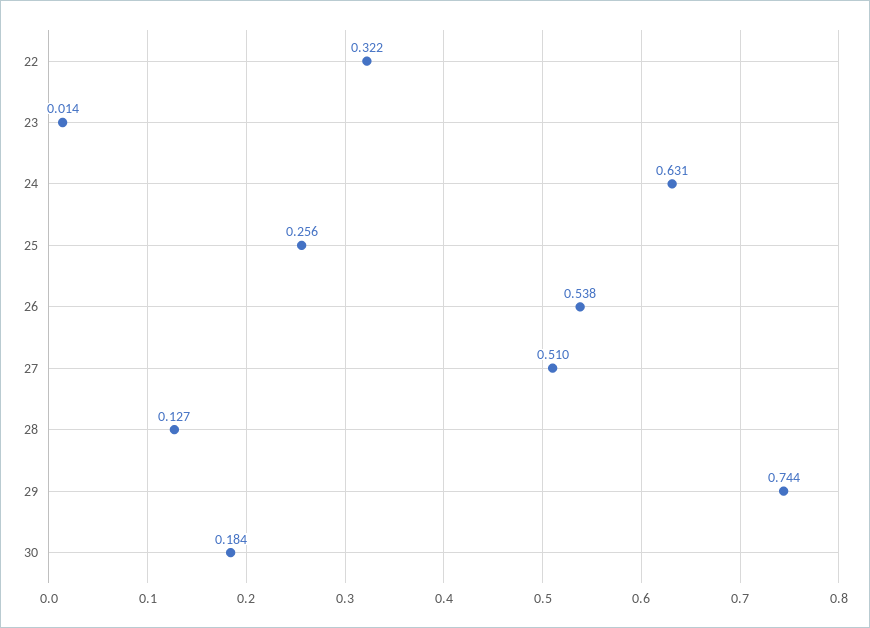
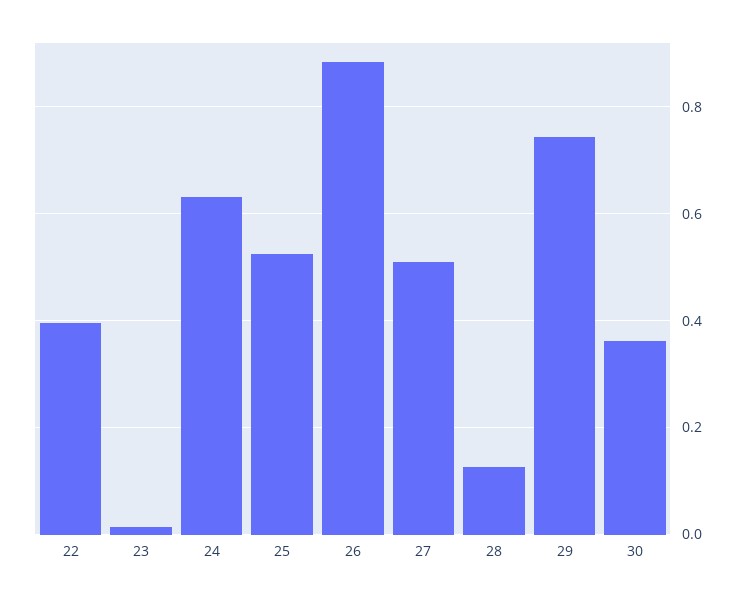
  {
-   "22": 0.322,
+   "22": 0.4,
    "23": 0.014,
    "24": 0.631,
-   "25": 0.256,
+   "25": 0.52,
-   "26": 0.538,
+   "26": 0.88,
    "27": 0.51,
    "28": 0.127,
    "29": 0.744,
-   "30": 0.184
+   "30": 0.36
  }

